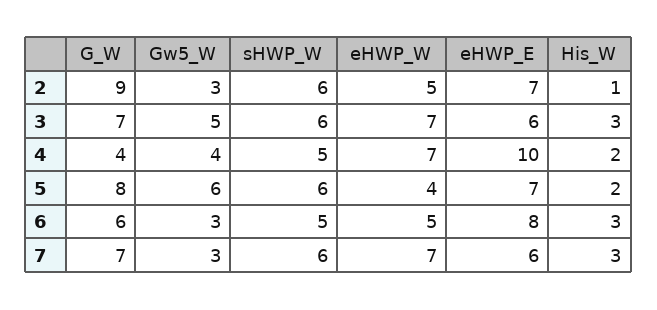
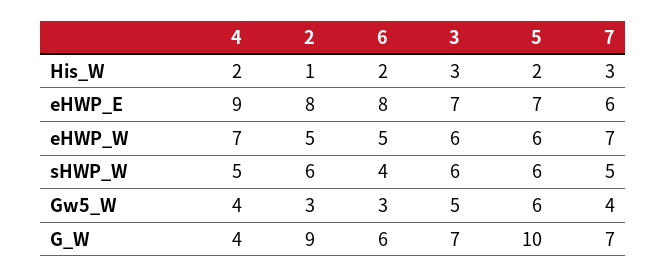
  {
    "G_W": {
      "2": 9,
      "3": 7,
      "4": 4,
-     "5": 8,
+     "5": 10,
      "6": 6,
      "7": 7
    },
    "Gw5_W": {
      "2": 3,
      "3": 5,
      "4": 4,
      "5": 6,
      "6": 3,
-     "7": 3
+     "7": 4
    },
    "sHWP_W": {
      "2": 6,
      "3": 6,
      "4": 5,
      "5": 6,
-     "6": 5,
+     "6": 4,
-     "7": 6
+     "7": 5
    },
    "eHWP_W": {
      "2": 5,
-     "3": 7,
+     "3": 6,
      "4": 7,
-     "5": 4,
+     "5": 6,
      "6": 5,
      "7": 7
    },
    "eHWP_E": {
-     "2": 7,
+     "2": 8,
-     "3": 6,
+     "3": 7,
-     "4": 10,
+     "4": 9,
      "5": 7,
      "6": 8,
      "7": 6
    },
    "His_W": {
      "2": 1,
      "3": 3,
      "4": 2,
      "5": 2,
-     "6": 3,
+     "6": 2,
      "7": 3
    }
  }

